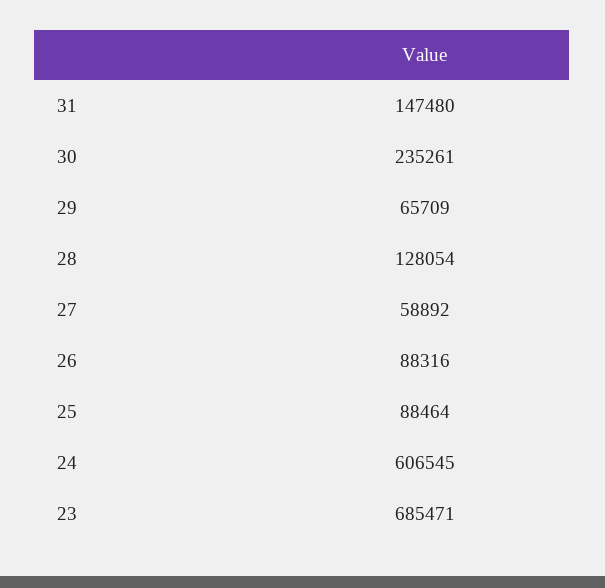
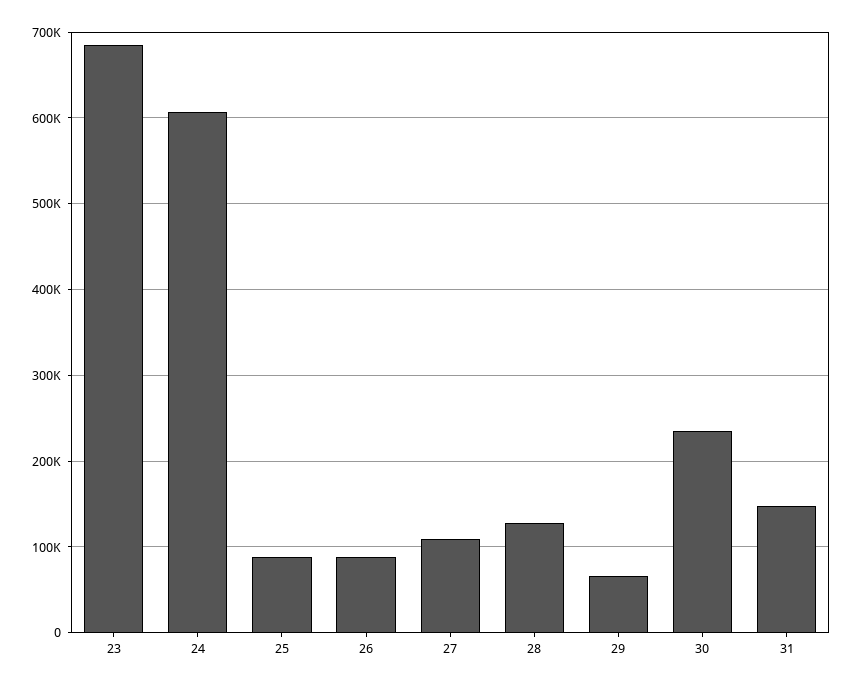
  {
    "31": 147480,
    "30": 235261,
    "29": 65709,
    "28": 128054,
-   "27": 58892,
+   "27": 110000,
    "26": 88316,
    "25": 88464,
    "24": 606545,
    "23": 685471
  }

